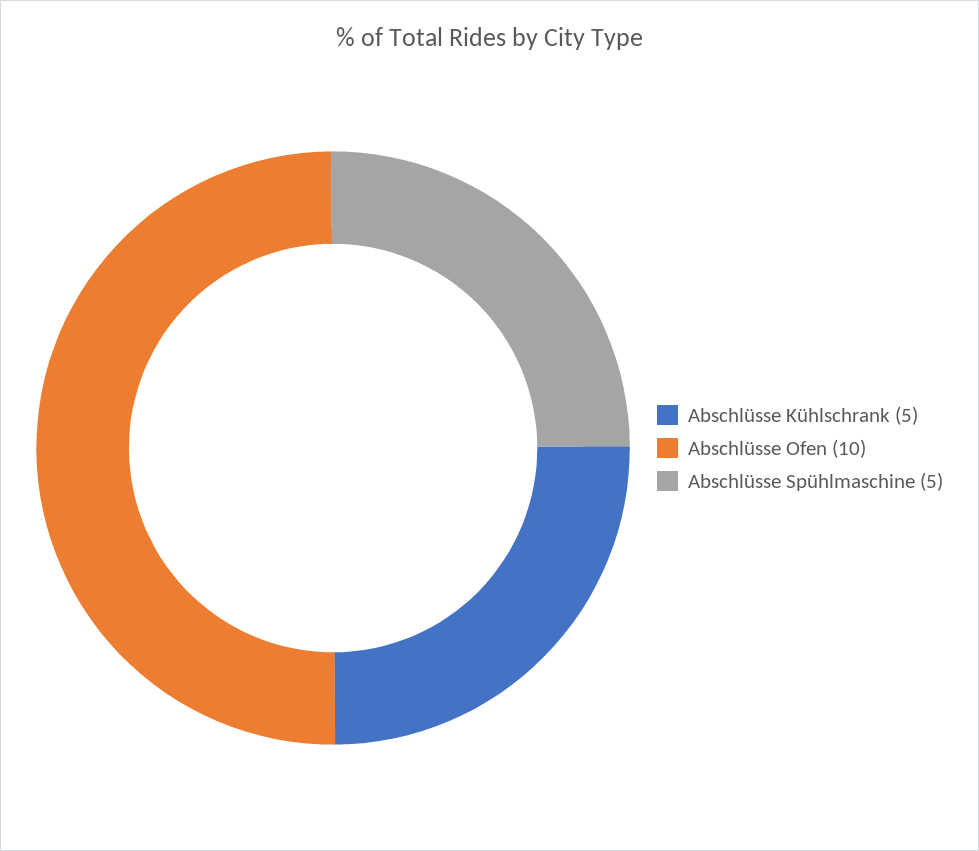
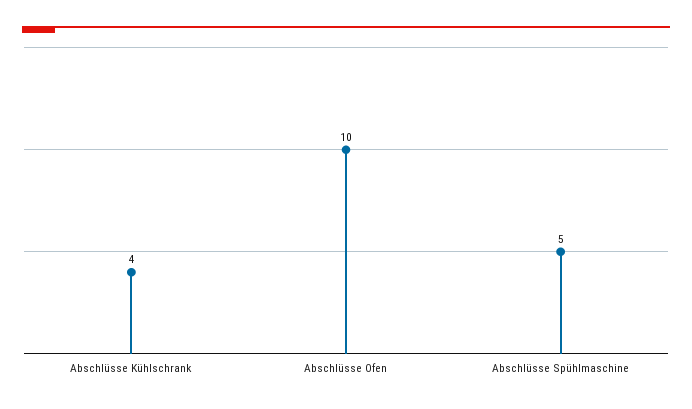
  {
-   "Abschlüsse Kühlschrank": 5,
+   "Abschlüsse Kühlschrank": 4,
    "Abschlüsse Ofen": 10,
    "Abschlüsse Spühlmaschine": 5
  }

